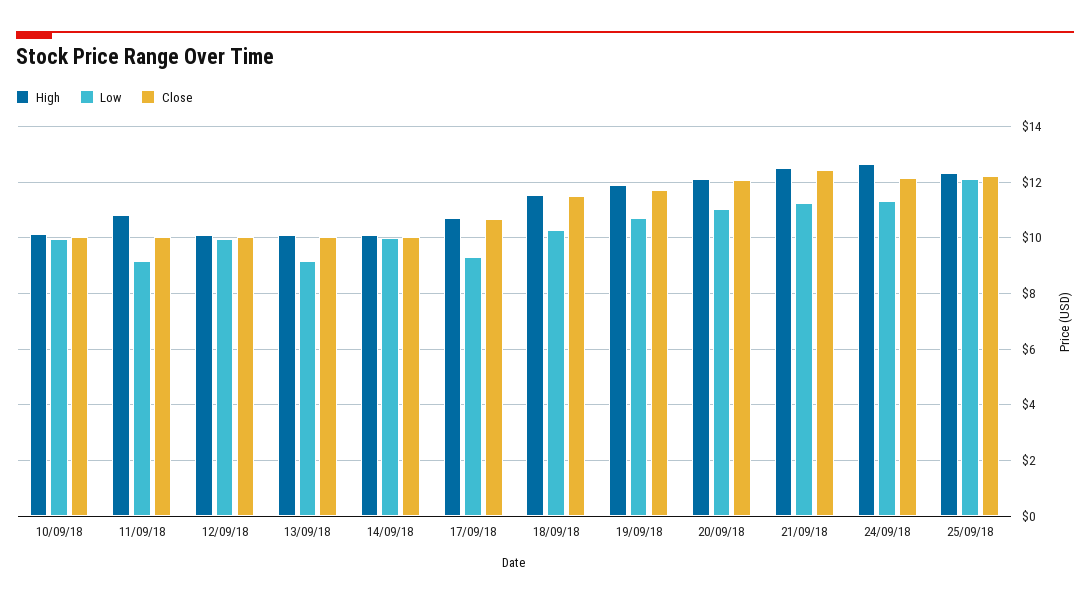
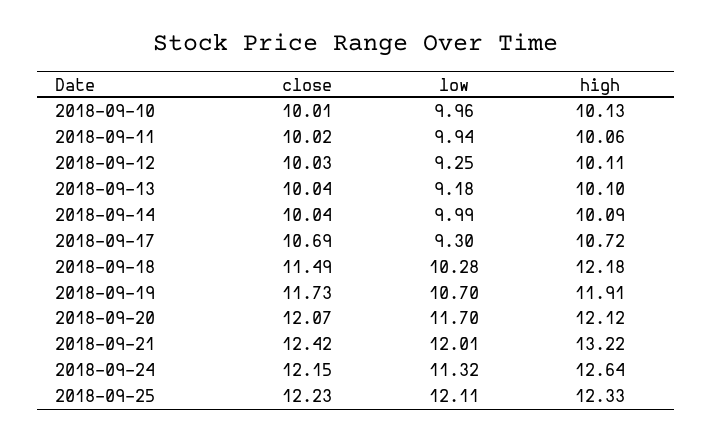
  {
    "High": {
      "10/09/18": 10.13,
-     "11/09/18": 10.75,
+     "11/09/18": 10.06,
      "12/09/18": 10.11,
      "13/09/18": 10.1,
      "14/09/18": 10.09,
      "17/09/18": 10.72,
-     "18/09/18": 11.5,
+     "18/09/18": 12.18,
      "19/09/18": 11.91,
      "20/09/18": 12.12,
-     "21/09/18": 12.5,
+     "21/09/18": 13.22,
      "24/09/18": 12.64,
      "25/09/18": 12.33
    },
    "Low": {
      "10/09/18": 9.96,
-     "11/09/18": 9.25,
+     "11/09/18": 9.94,
-     "12/09/18": 10,
+     "12/09/18": 9.25,
      "13/09/18": 9.18,
      "14/09/18": 9.99,
      "17/09/18": 9.3,
      "18/09/18": 10.28,
      "19/09/18": 10.7,
-     "20/09/18": 11,
+     "20/09/18": 11.7,
-     "21/09/18": 11.25,
+     "21/09/18": 12.01,
      "24/09/18": 11.32,
      "25/09/18": 12.11
    },
    "Close": {
      "10/09/18": 10.01,
      "11/09/18": 10.02,
      "12/09/18": 10.03,
      "13/09/18": 10.04,
      "14/09/18": 10.04,
      "17/09/18": 10.69,
      "18/09/18": 11.49,
      "19/09/18": 11.73,
      "20/09/18": 12.07,
      "21/09/18": 12.42,
      "24/09/18": 12.15,
      "25/09/18": 12.23
    }
  }

